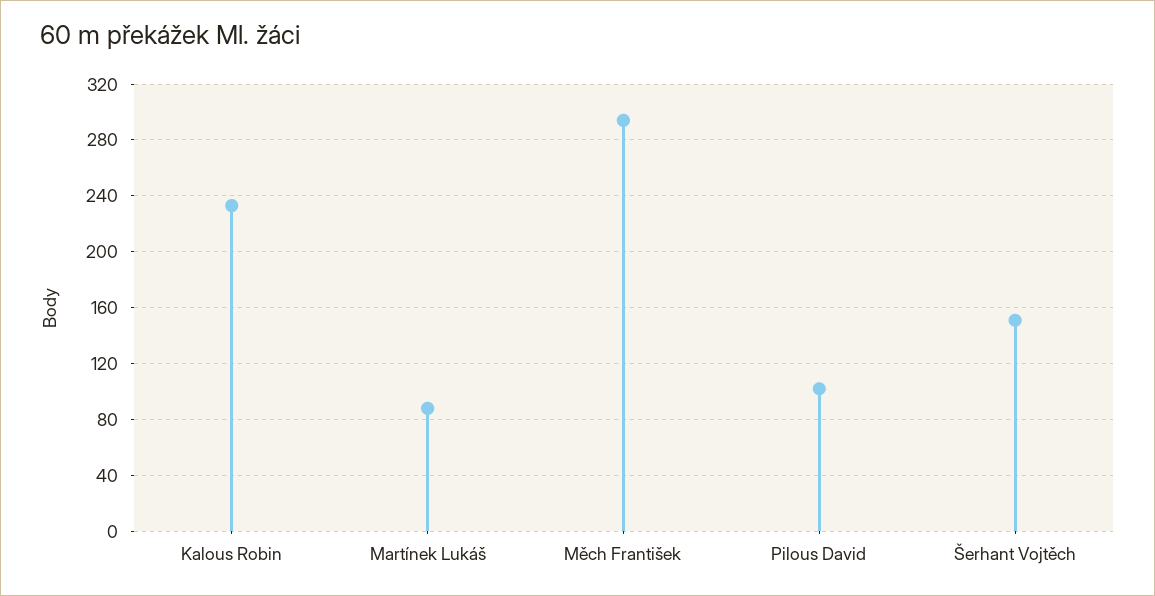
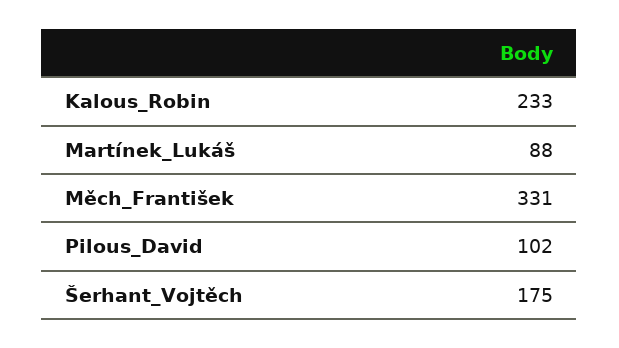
  {
    "Kalous Robin": 233,
    "Martínek Lukáš": 88,
-   "Měch František": 295,
+   "Měch František": 331,
    "Pilous David": 102,
-   "Šerhant Vojtěch": 150
+   "Šerhant Vojtěch": 175
  }

